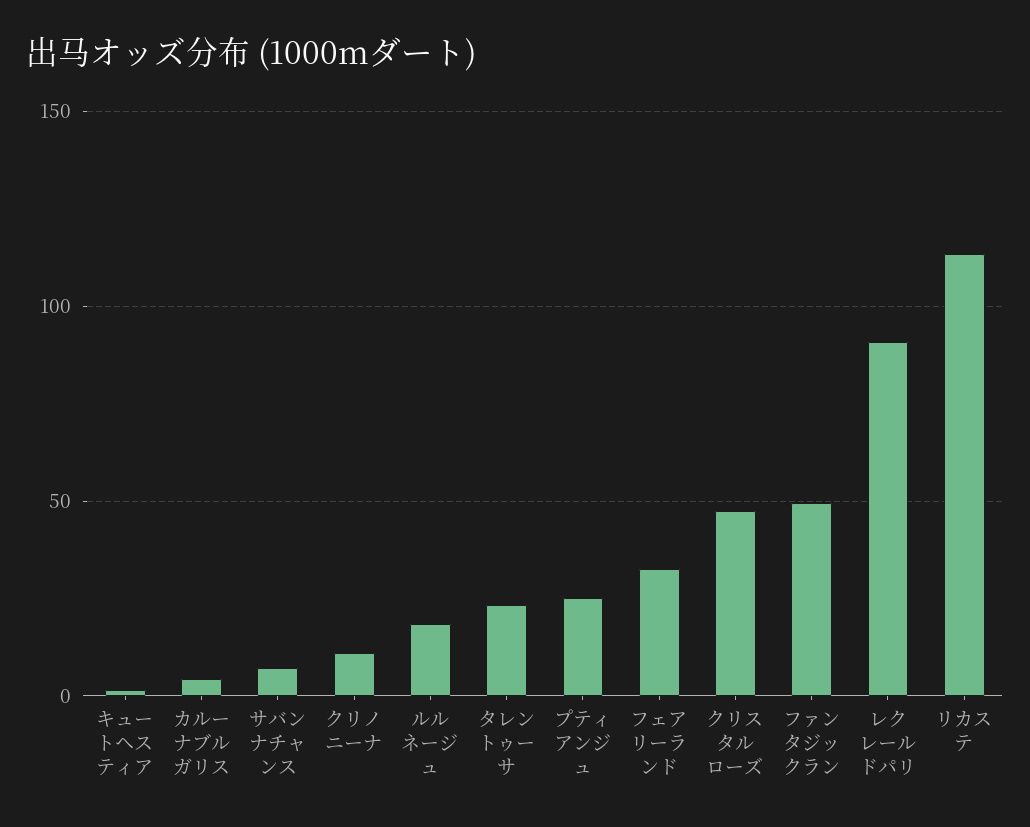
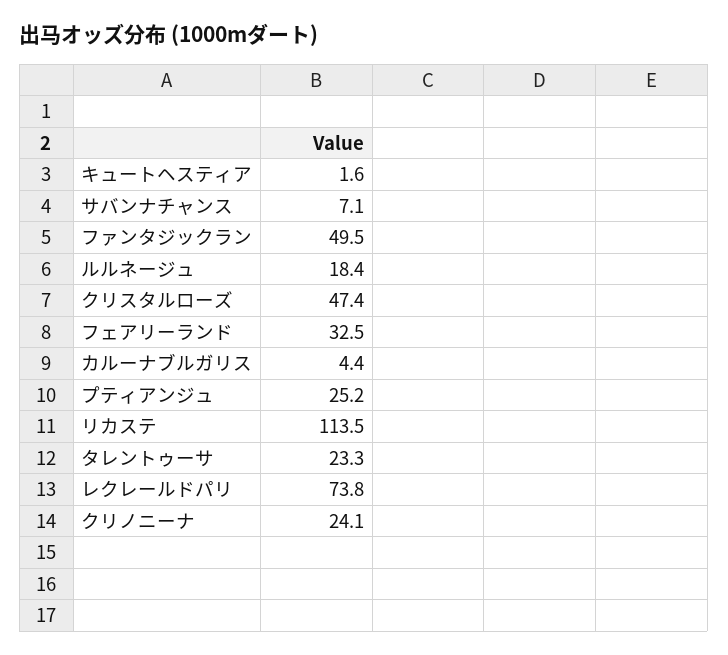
  {
    "キュートヘスティア": 1.6,
    "カルーナブルガリス": 4.4,
    "サバンナチャンス": 7.1,
-   "クリノニーナ": 10,
+   "クリノニーナ": 24.1,
    "ルルネージュ": 18.4,
    "タレントゥーサ": 23.3,
    "プティアンジュ": 25.2,
    "フェアリーランド": 32.5,
    "クリスタルローズ": 47.4,
    "ファンタジックラン": 49.5,
-   "レクレールドパリ": 90,
+   "レクレールドパリ": 73.8,
    "リカステ": 113.5
  }

